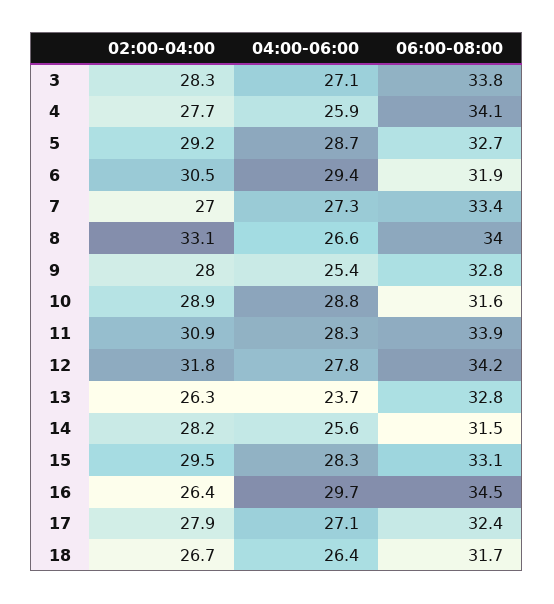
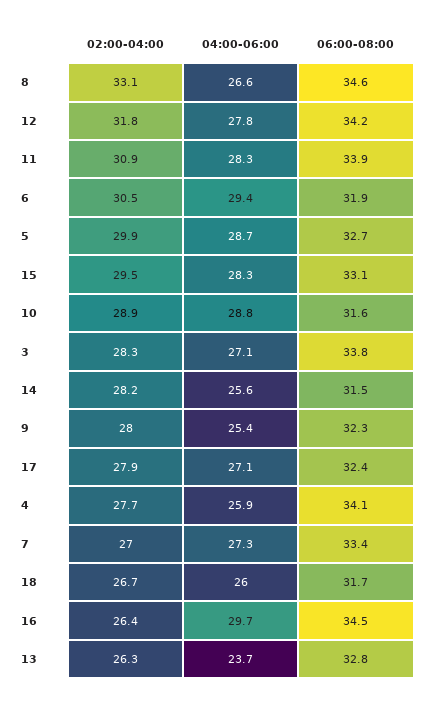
  {
    "02:00-04:00": {
      "3": 28.3,
      "4": 27.7,
-     "5": 29.2,
+     "5": 29.9,
      "6": 30.5,
      "7": 27,
      "8": 33.1,
      "9": 28,
      "10": 28.9,
      "11": 30.9,
      "12": 31.8,
      "13": 26.3,
      "14": 28.2,
      "15": 29.5,
      "16": 26.4,
      "17": 27.9,
      "18": 26.7
    },
    "04:00-06:00": {
      "3": 27.1,
      "4": 25.9,
      "5": 28.7,
      "6": 29.4,
      "7": 27.3,
      "8": 26.6,
      "9": 25.4,
      "10": 28.8,
      "11": 28.3,
      "12": 27.8,
      "13": 23.7,
      "14": 25.6,
      "15": 28.3,
      "16": 29.7,
      "17": 27.1,
-     "18": 26.4
+     "18": 26
    },
    "06:00-08:00": {
      "3": 33.8,
      "4": 34.1,
      "5": 32.7,
      "6": 31.9,
      "7": 33.4,
-     "8": 34,
+     "8": 34.6,
-     "9": 32.8,
+     "9": 32.3,
      "10": 31.6,
      "11": 33.9,
      "12": 34.2,
      "13": 32.8,
      "14": 31.5,
      "15": 33.1,
      "16": 34.5,
      "17": 32.4,
      "18": 31.7
    }
  }

